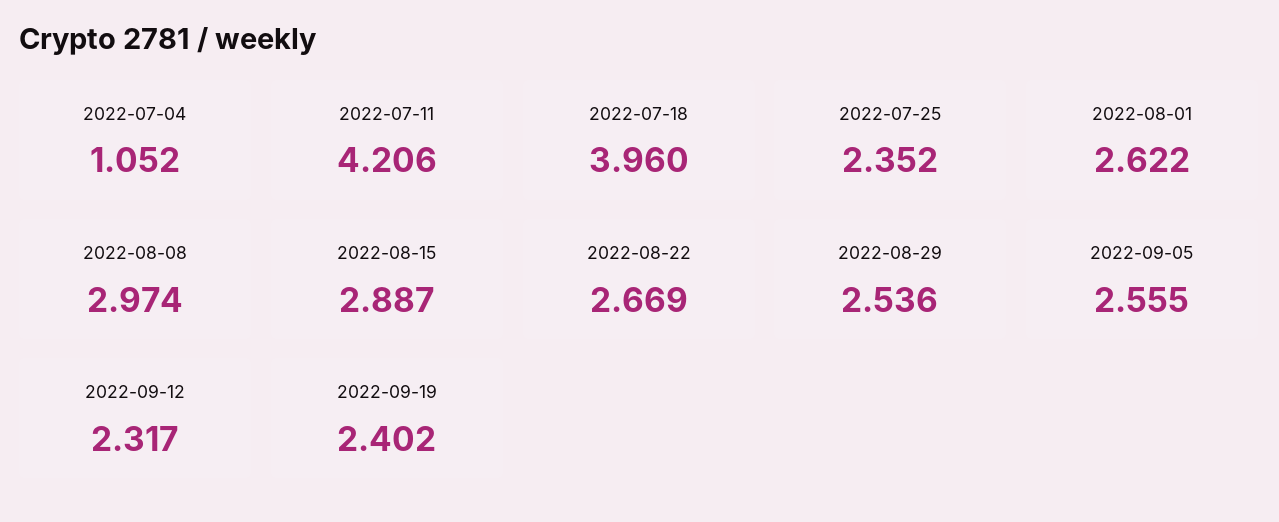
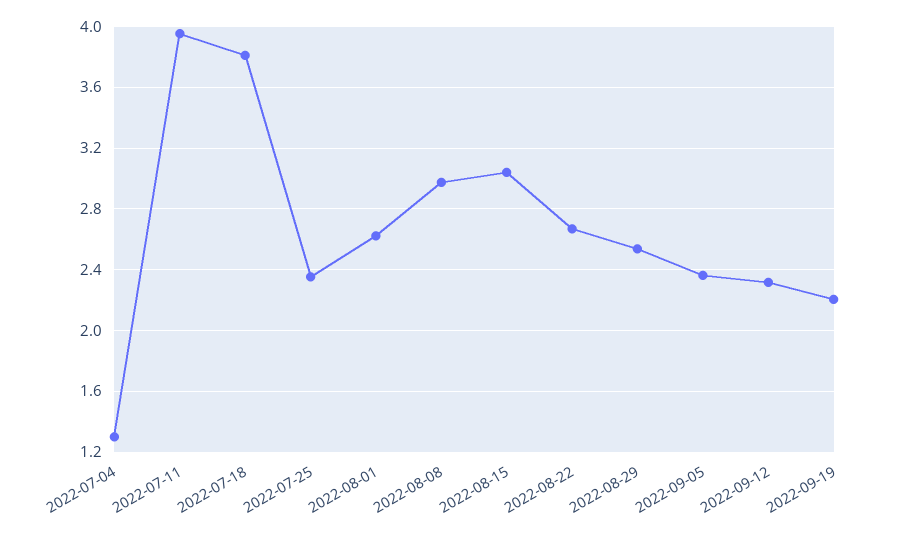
  {
-   "2022-07-04": 1.052,
+   "2022-07-04": 1.3,
-   "2022-07-11": 4.206,
+   "2022-07-11": 3.95,
-   "2022-07-18": 3.96,
+   "2022-07-18": 3.8,
    "2022-07-25": 2.352,
    "2022-08-01": 2.622,
    "2022-08-08": 2.974,
-   "2022-08-15": 2.887,
+   "2022-08-15": 3.05,
    "2022-08-22": 2.669,
    "2022-08-29": 2.536,
-   "2022-09-05": 2.555,
+   "2022-09-05": 2.35,
    "2022-09-12": 2.317,
-   "2022-09-19": 2.402
+   "2022-09-19": 2.2
  }

